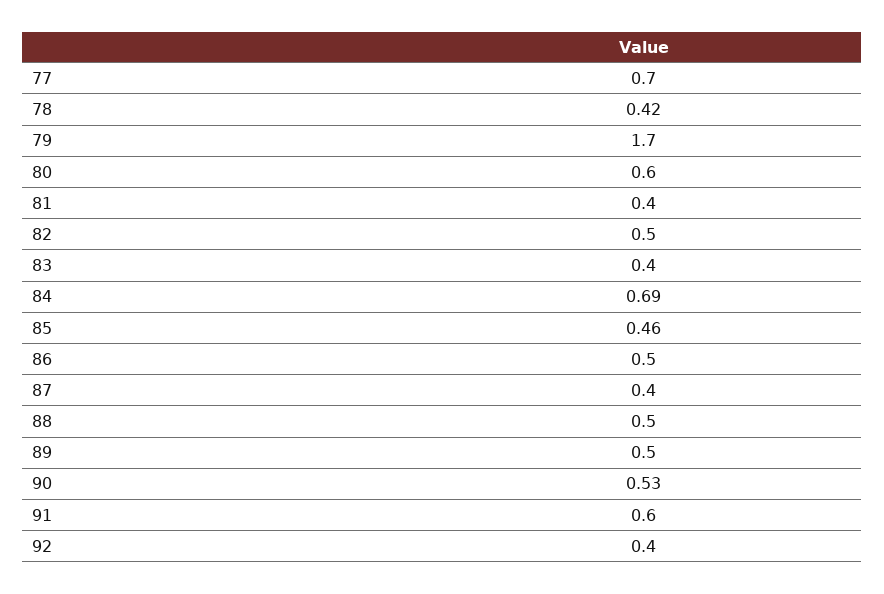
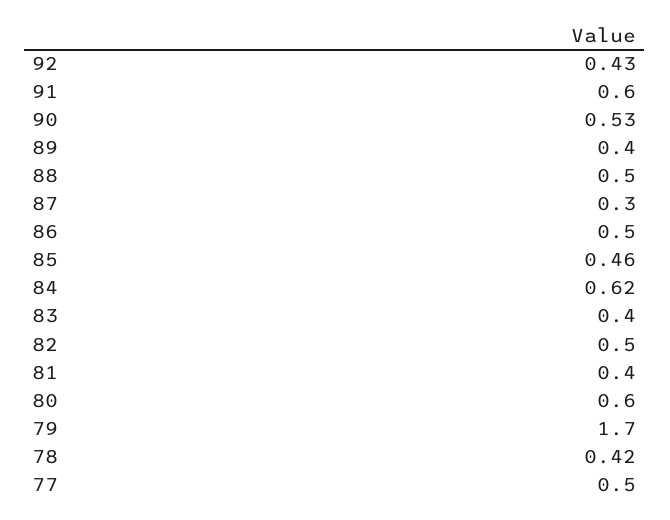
  {
-   "77": 0.7,
+   "77": 0.5,
    "78": 0.42,
    "79": 1.7,
    "80": 0.6,
    "81": 0.4,
    "82": 0.5,
    "83": 0.4,
-   "84": 0.69,
+   "84": 0.62,
    "85": 0.46,
    "86": 0.5,
-   "87": 0.4,
+   "87": 0.3,
    "88": 0.5,
-   "89": 0.5,
+   "89": 0.4,
    "90": 0.53,
    "91": 0.6,
-   "92": 0.4
+   "92": 0.43
  }

